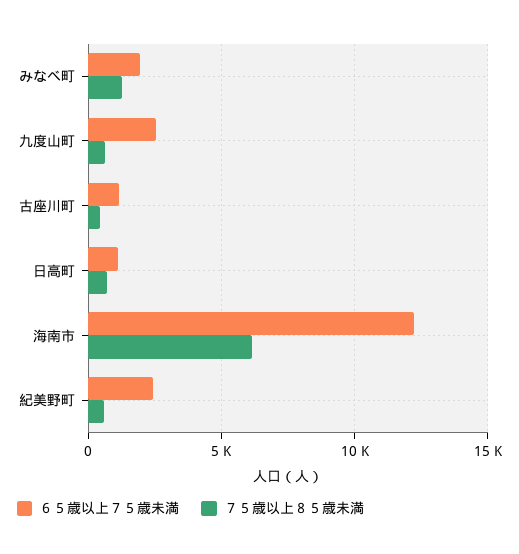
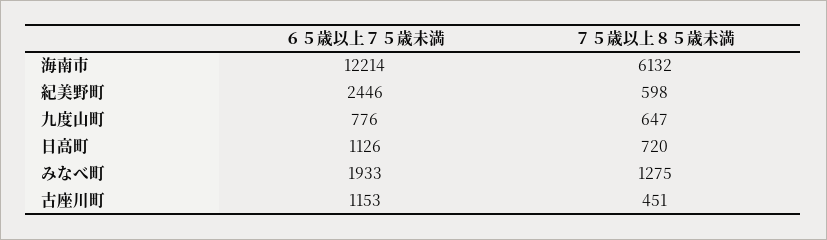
  {
    "６５歳以上７５歳未満": {
      "みなべ町": 1933,
-     "九度山町": 2500,
+     "九度山町": 776,
      "古座川町": 1153,
      "日高町": 1126,
      "海南市": 12214,
      "紀美野町": 2446
    },
    "７５歳以上８５歳未満": {
      "みなべ町": 1275,
      "九度山町": 647,
      "古座川町": 451,
      "日高町": 720,
      "海南市": 6132,
      "紀美野町": 598
    }
  }

